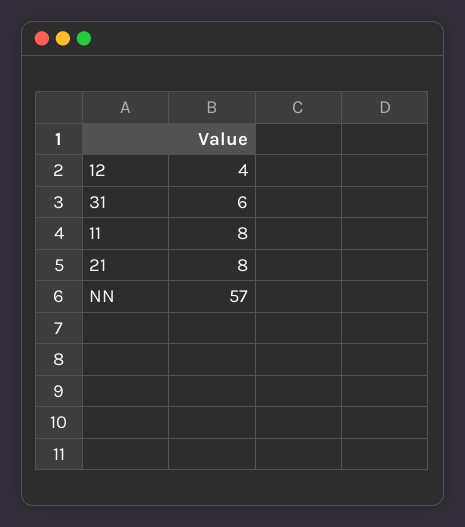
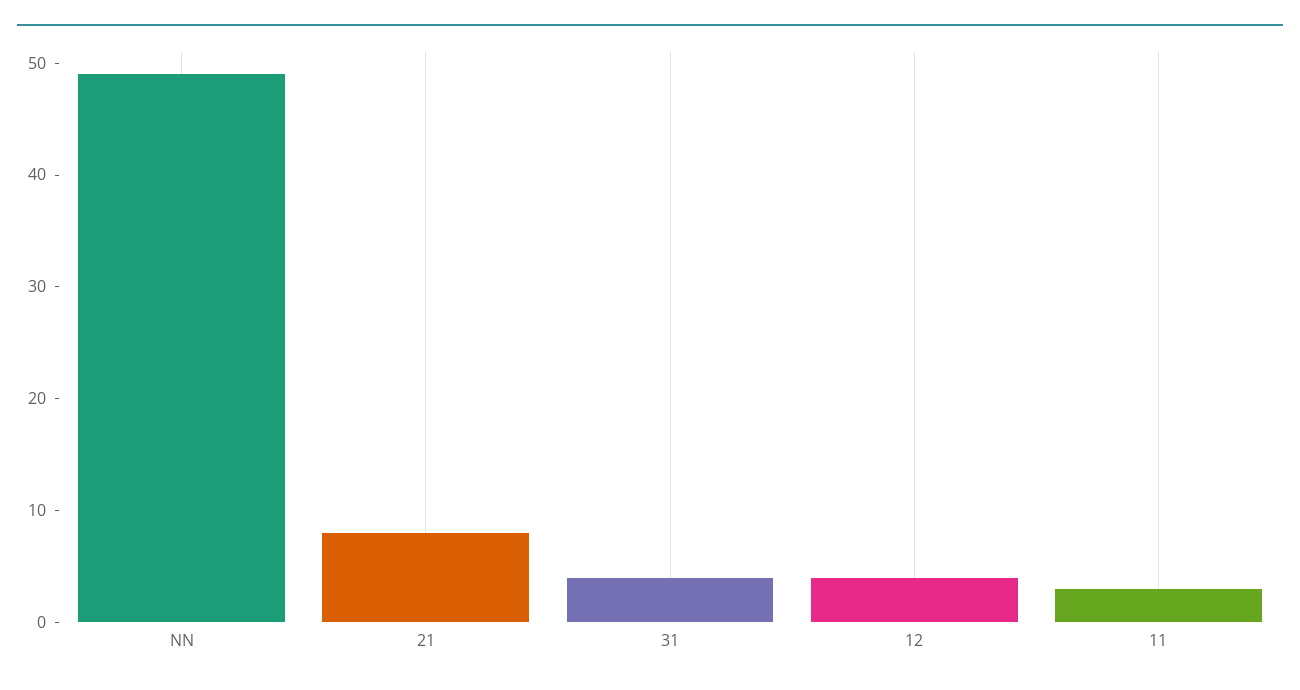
  {
    "12": 4,
-   "31": 6,
+   "31": 4,
-   "11": 8,
+   "11": 3,
    "21": 8,
-   "NN": 57
+   "NN": 49
  }

